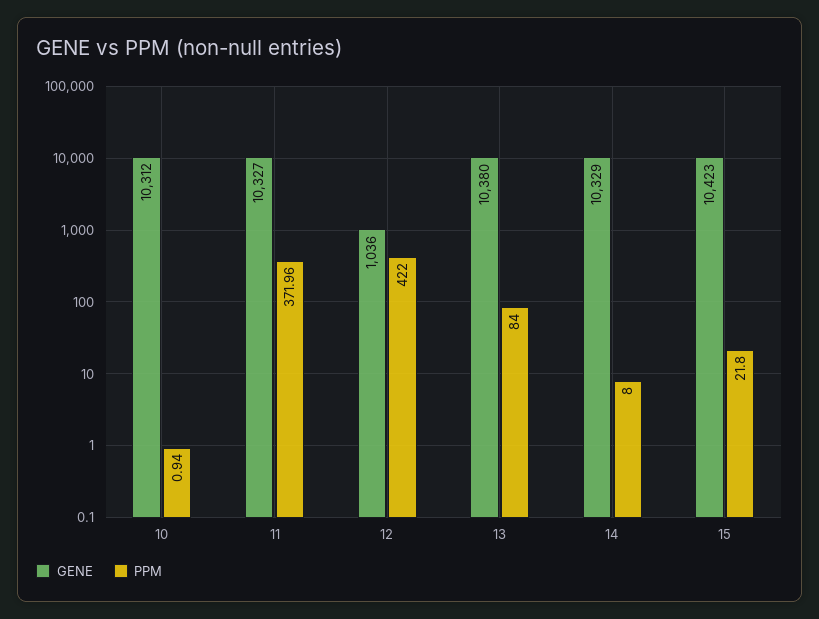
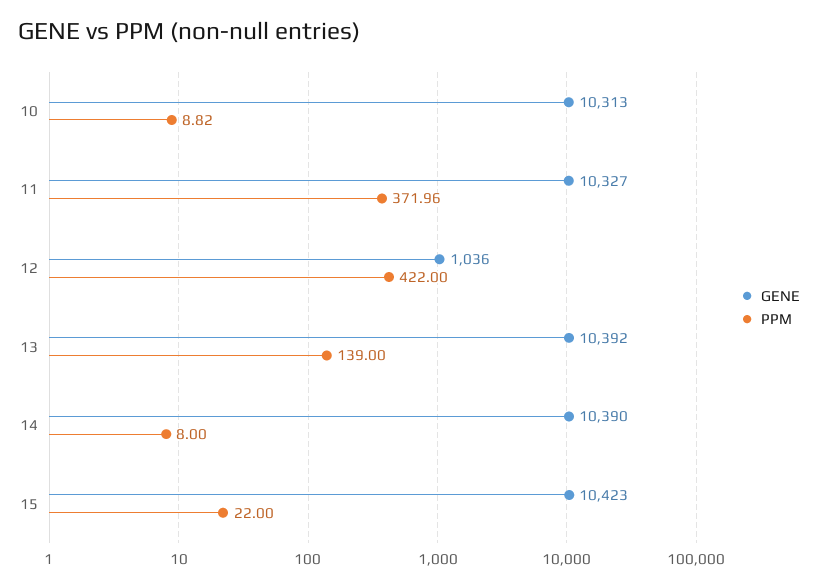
  {
    "GENE": {
-     "10": 10312,
+     "10": 10313,
      "11": 10327,
      "12": 1036,
-     "13": 10380,
+     "13": 10392,
-     "14": 10329,
+     "14": 10390,
      "15": 10423
    },
    "PPM": {
-     "10": 0.94,
+     "10": 8.82,
      "11": 371.96,
      "12": 422,
-     "13": 84,
+     "13": 139,
      "14": 8,
-     "15": 21.8
+     "15": 22
    }
  }

